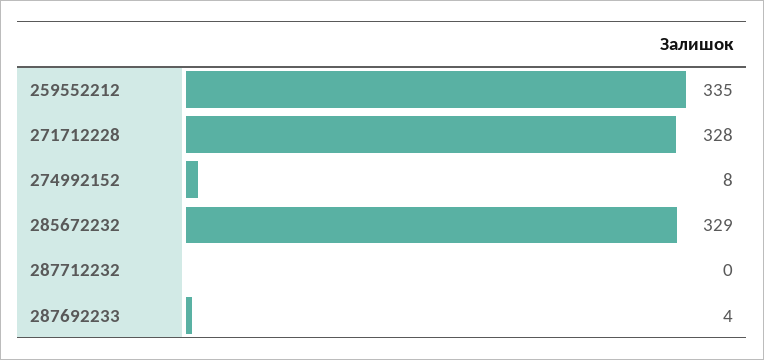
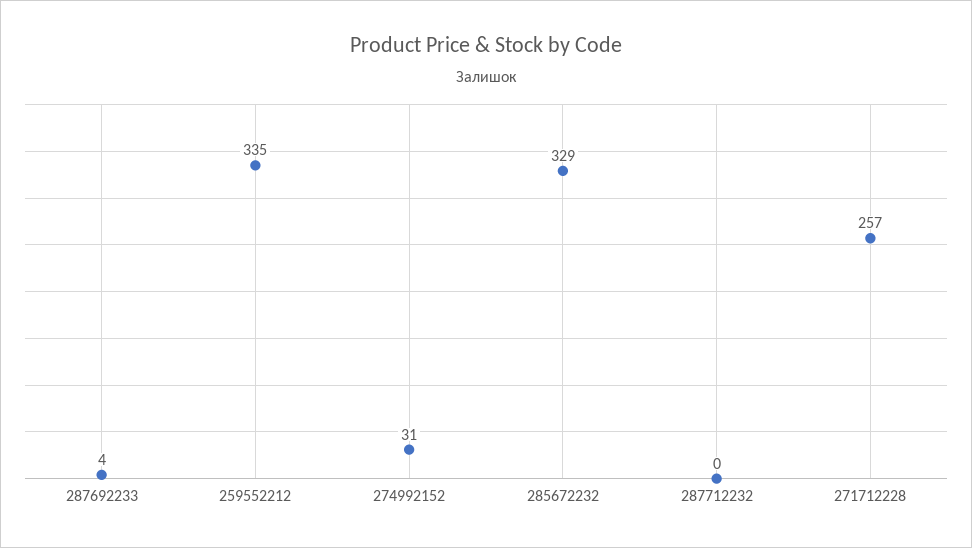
  {
    "259552212": 335,
-   "271712228": 328,
+   "271712228": 257,
-   "274992152": 8,
+   "274992152": 31,
    "285672232": 329,
    "287712232": 0,
    "287692233": 4
  }

